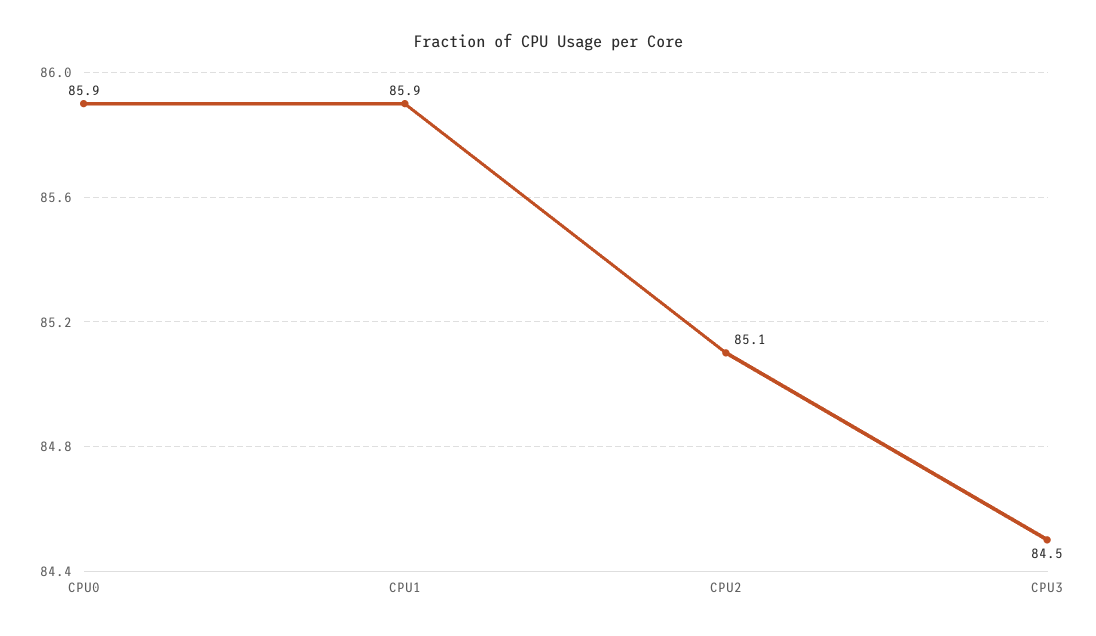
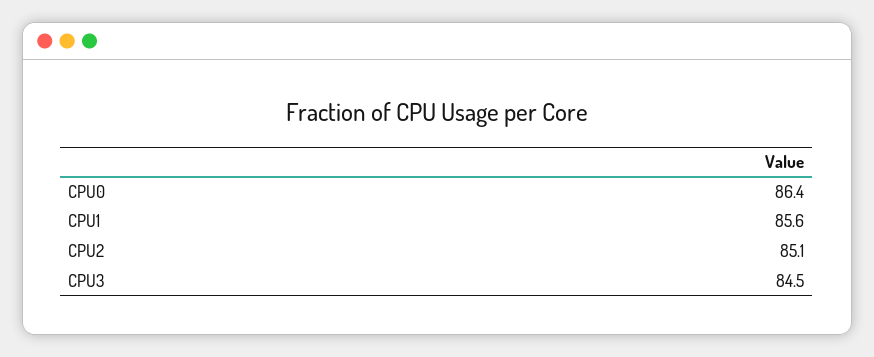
  {
-   "CPU0": 85.9,
+   "CPU0": 86.4,
-   "CPU1": 85.9,
+   "CPU1": 85.6,
    "CPU2": 85.1,
    "CPU3": 84.5
  }

